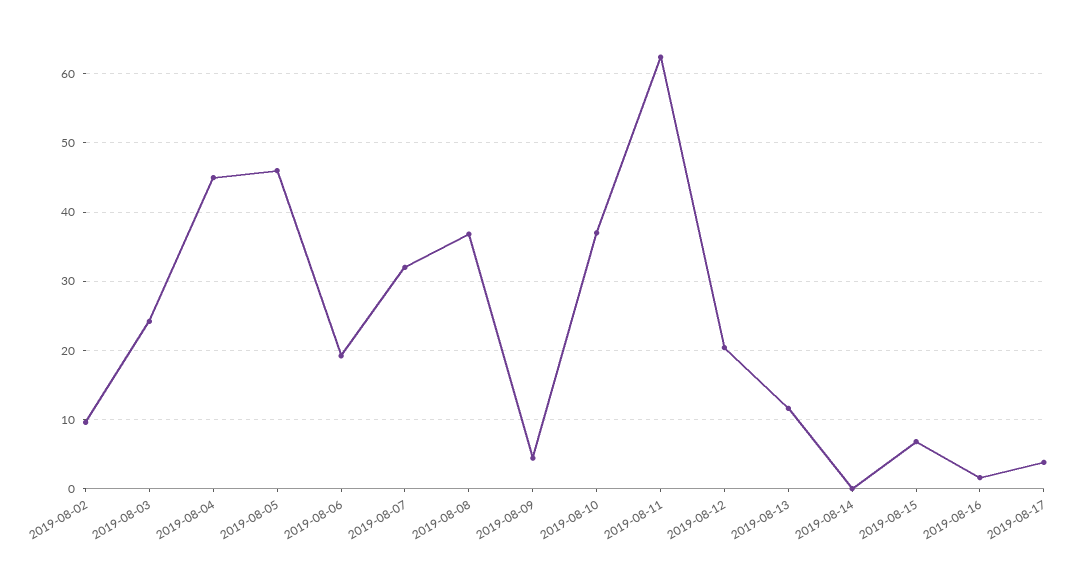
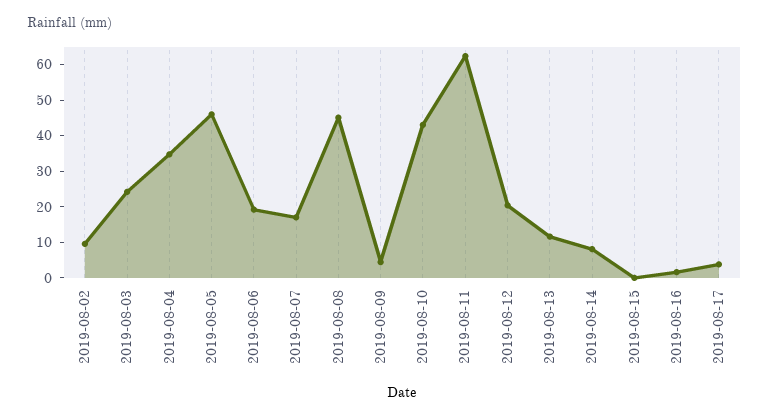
  {
    "2019-08-02": 10,
    "2019-08-03": 24,
-   "2019-08-04": 45,
+   "2019-08-04": 35,
    "2019-08-05": 46,
    "2019-08-06": 19,
-   "2019-08-07": 32,
+   "2019-08-07": 17.5,
-   "2019-08-08": 37,
+   "2019-08-08": 45,
    "2019-08-09": 4,
-   "2019-08-10": 37,
+   "2019-08-10": 42.5,
    "2019-08-11": 62,
    "2019-08-12": 20,
    "2019-08-13": 12,
-   "2019-08-14": 0,
+   "2019-08-14": 7.5,
-   "2019-08-15": 7,
+   "2019-08-15": 0,
    "2019-08-16": 2,
    "2019-08-17": 4
  }

